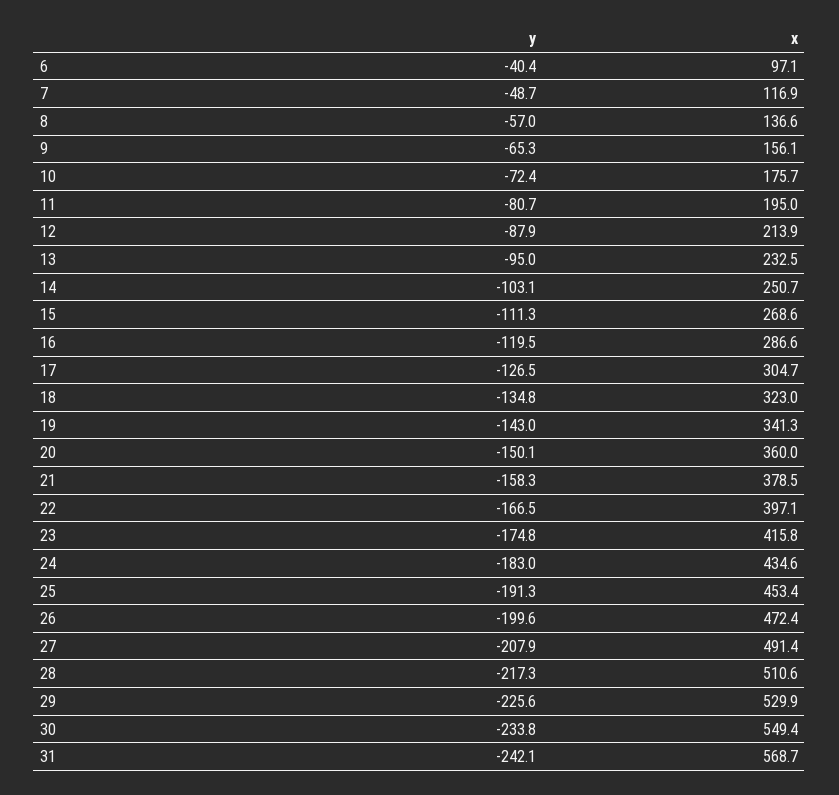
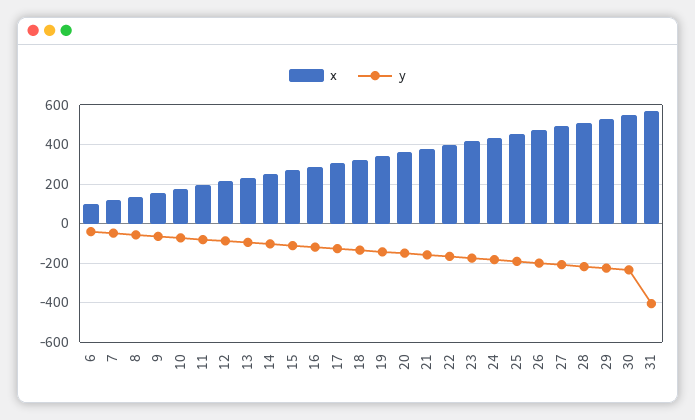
  {
    "y": {
      "6": -40.4,
      "7": -48.7,
      "8": -57,
      "9": -65.3,
      "10": -72.4,
      "11": -80.7,
      "12": -87.9,
      "13": -95,
      "14": -103.1,
      "15": -111.3,
      "16": -119.5,
      "17": -126.5,
      "18": -134.8,
      "19": -143,
      "20": -150.1,
      "21": -158.3,
      "22": -166.5,
      "23": -174.8,
      "24": -183,
      "25": -191.3,
      "26": -199.6,
      "27": -207.9,
      "28": -217.3,
      "29": -225.6,
      "30": -233.8,
-     "31": -242.1
+     "31": -400
    },
    "x": {
      "6": 97.1,
      "7": 116.9,
      "8": 136.6,
      "9": 156.1,
      "10": 175.7,
      "11": 195,
      "12": 213.9,
      "13": 232.5,
      "14": 250.7,
      "15": 268.6,
      "16": 286.6,
      "17": 304.7,
      "18": 323,
      "19": 341.3,
      "20": 360,
      "21": 378.5,
      "22": 397.1,
      "23": 415.8,
      "24": 434.6,
      "25": 453.4,
      "26": 472.4,
      "27": 491.4,
      "28": 510.6,
      "29": 529.9,
      "30": 549.4,
      "31": 568.7
    }
  }

